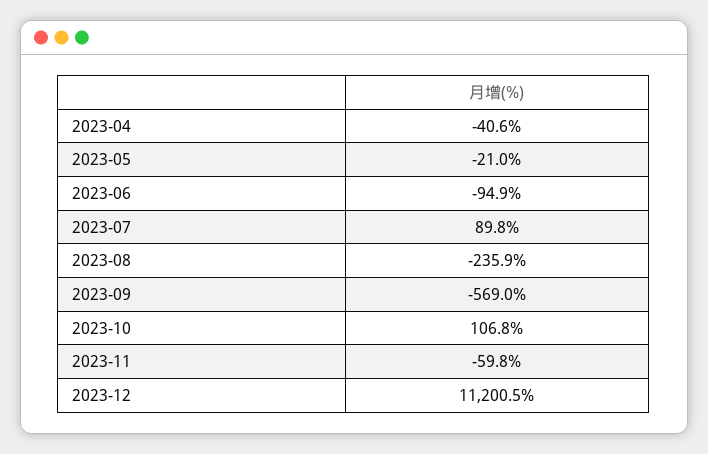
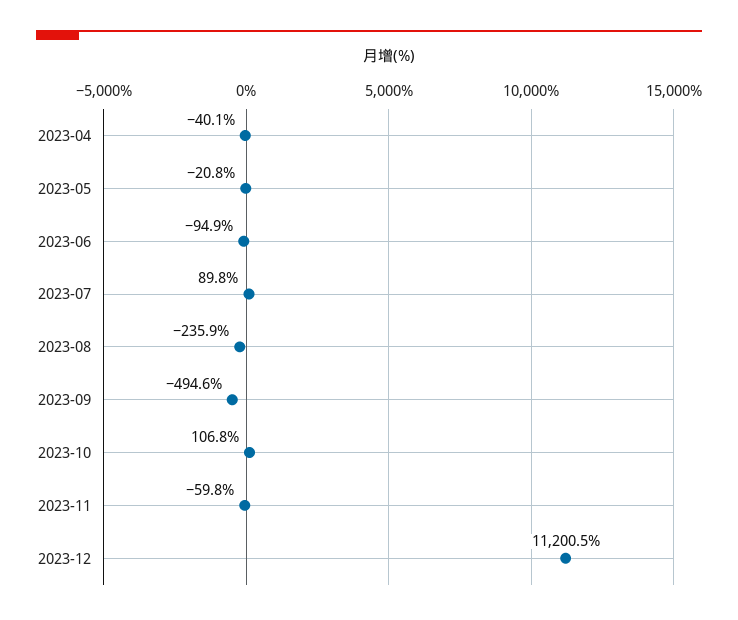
  {
-   "2023-04": -40.6,
+   "2023-04": -40.1,
-   "2023-05": -21,
+   "2023-05": -20.8,
    "2023-06": -94.9,
    "2023-07": 89.8,
    "2023-08": -235.9,
-   "2023-09": -569,
+   "2023-09": -494.6,
    "2023-10": 106.8,
    "2023-11": -59.8,
    "2023-12": 11200.5
  }

